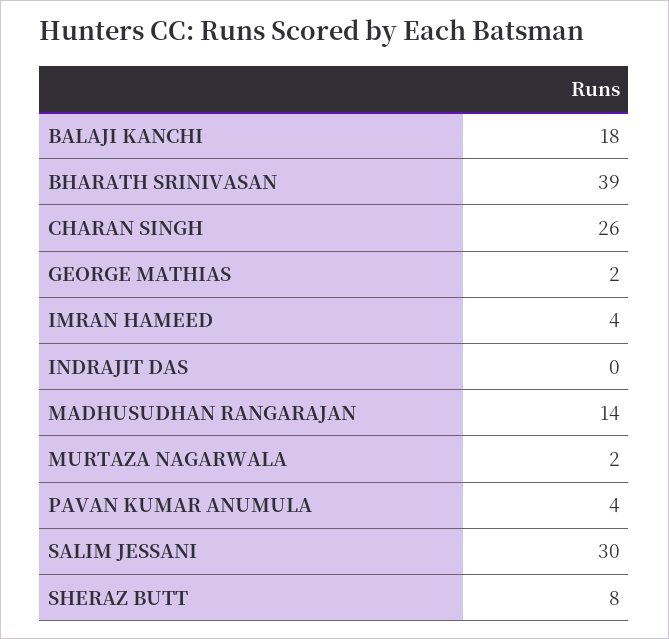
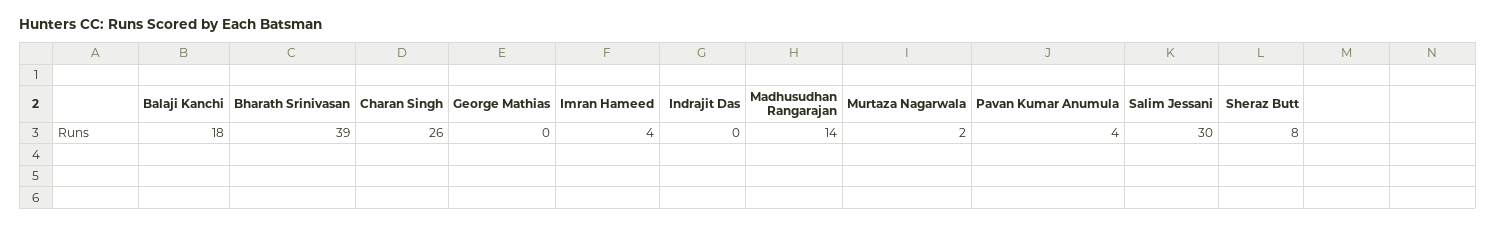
  {
    "BALAJI KANCHI": 18,
    "BHARATH SRINIVASAN": 39,
    "CHARAN SINGH": 26,
-   "GEORGE MATHIAS": 2,
+   "GEORGE MATHIAS": 0,
    "IMRAN HAMEED": 4,
    "INDRAJIT DAS": 0,
    "MADHUSUDHAN RANGARAJAN": 14,
    "MURTAZA NAGARWALA": 2,
    "PAVAN KUMAR ANUMULA": 4,
    "SALIM JESSANI": 30,
    "SHERAZ BUTT": 8
  }

